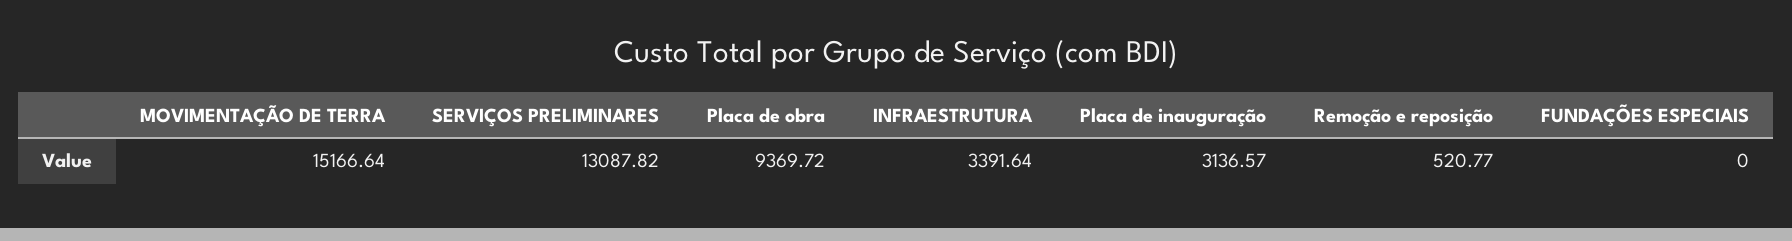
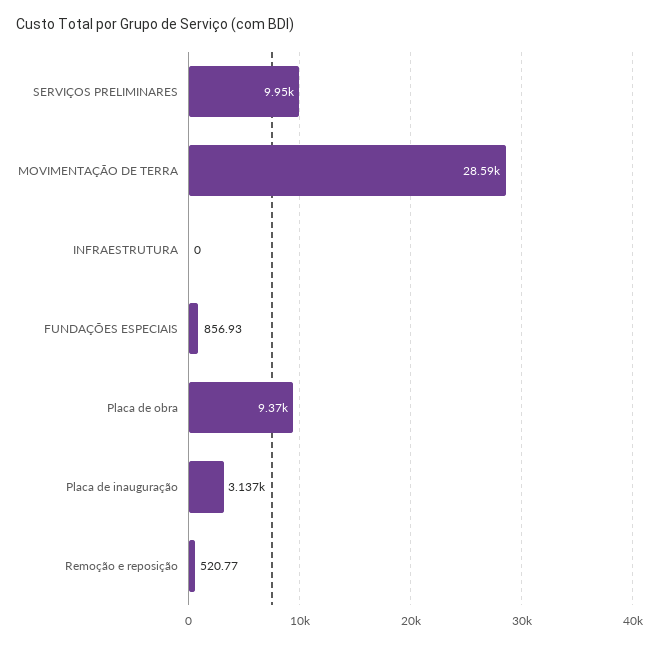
  {
-   "MOVIMENTAÇÃO DE TERRA": 15166.64,
+   "MOVIMENTAÇÃO DE TERRA": 28590,
-   "SERVIÇOS PRELIMINARES": 13087.82,
+   "SERVIÇOS PRELIMINARES": 9950,
    "Placa de obra": 9369.72,
-   "INFRAESTRUTURA": 3391.64,
+   "INFRAESTRUTURA": 0,
    "Placa de inauguração": 3136.57,
    "Remoção e reposição": 520.77,
-   "FUNDAÇÕES ESPECIAIS": 0
+   "FUNDAÇÕES ESPECIAIS": 856.93
  }

